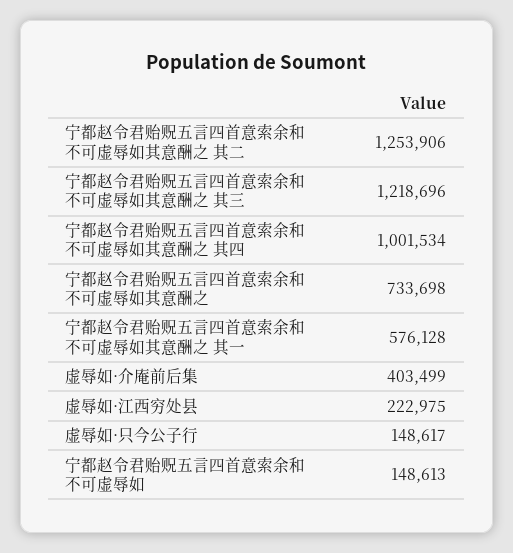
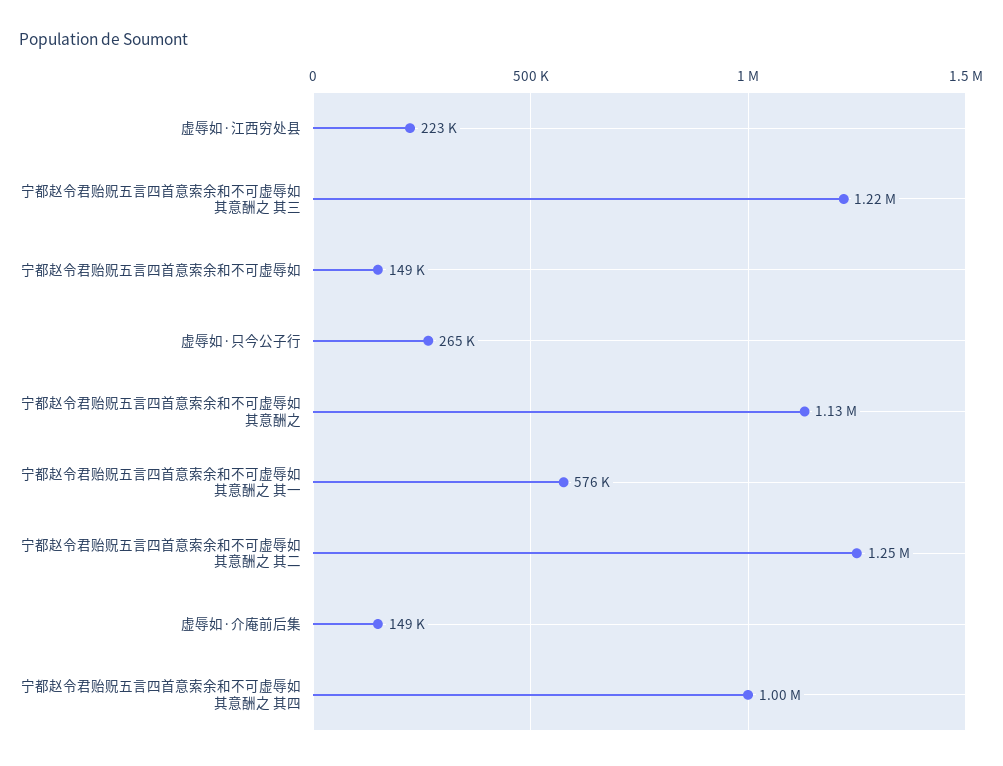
  {
    "宁都赵令君贻贶五言四首意索余和不可虚辱如其意酬之 其二": 1253906,
    "宁都赵令君贻贶五言四首意索余和不可虚辱如其意酬之 其三": 1218696,
    "宁都赵令君贻贶五言四首意索余和不可虚辱如其意酬之 其四": 1001534,
-   "宁都赵令君贻贶五言四首意索余和不可虚辱如其意酬之": 733698,
+   "宁都赵令君贻贶五言四首意索余和不可虚辱如其意酬之": 1130000,
    "宁都赵令君贻贶五言四首意索余和不可虚辱如其意酬之 其一": 576128,
-   "虚辱如·介庵前后集": 403499,
+   "虚辱如·介庵前后集": 149000,
    "虚辱如·江西穷处县": 222975,
-   "虚辱如·只今公子行": 148617,
+   "虚辱如·只今公子行": 265000,
    "宁都赵令君贻贶五言四首意索余和不可虚辱如": 148613
  }

